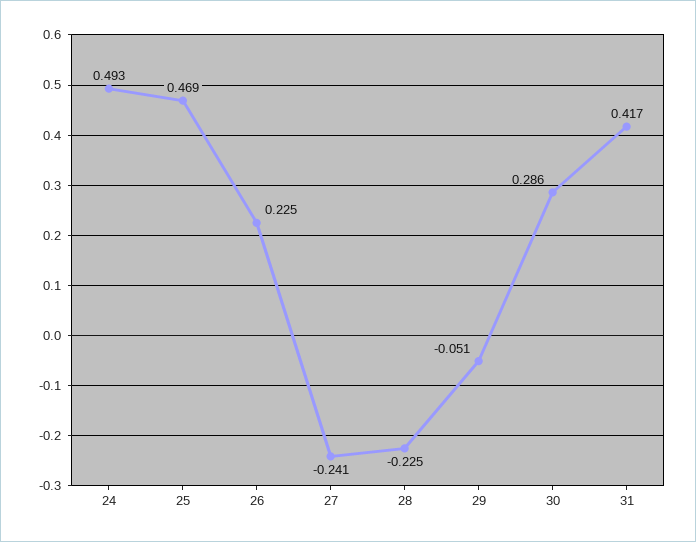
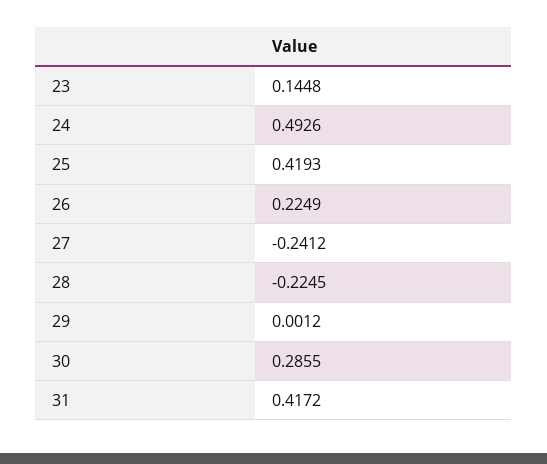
  {
    "24": 0.4926,
-   "25": 0.469,
+   "25": 0.4193,
    "26": 0.2249,
    "27": -0.2412,
    "28": -0.2245,
-   "29": -0.051,
+   "29": 0.0012,
    "30": 0.2855,
-   "31": 0.4172
+   "31": 0.4172,
+   "23": 0.1448
  }

